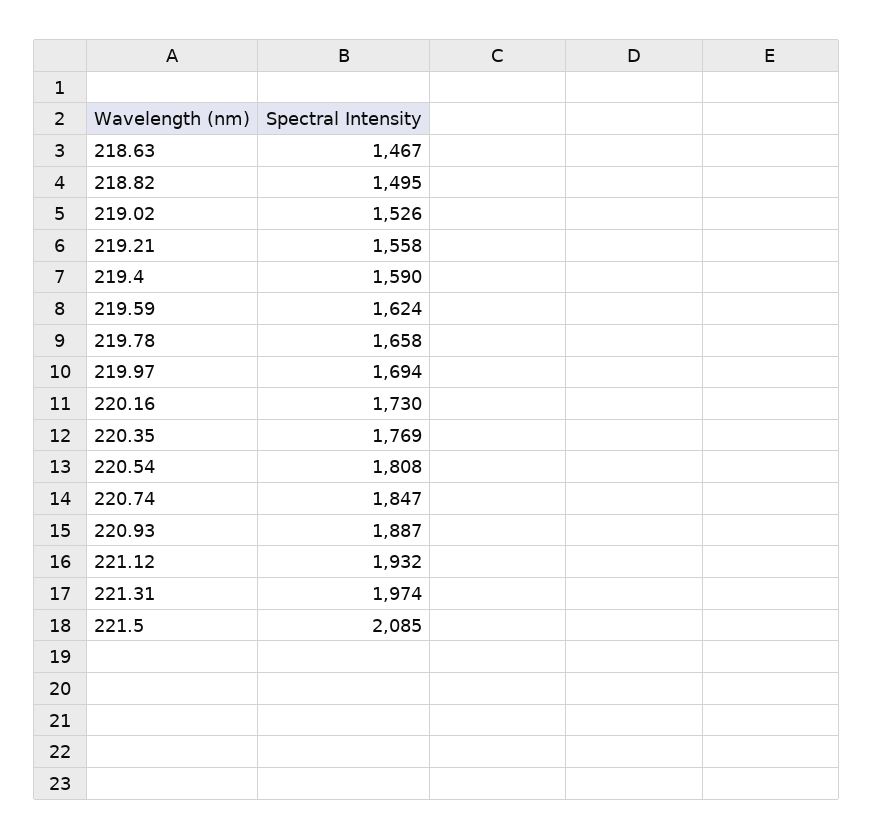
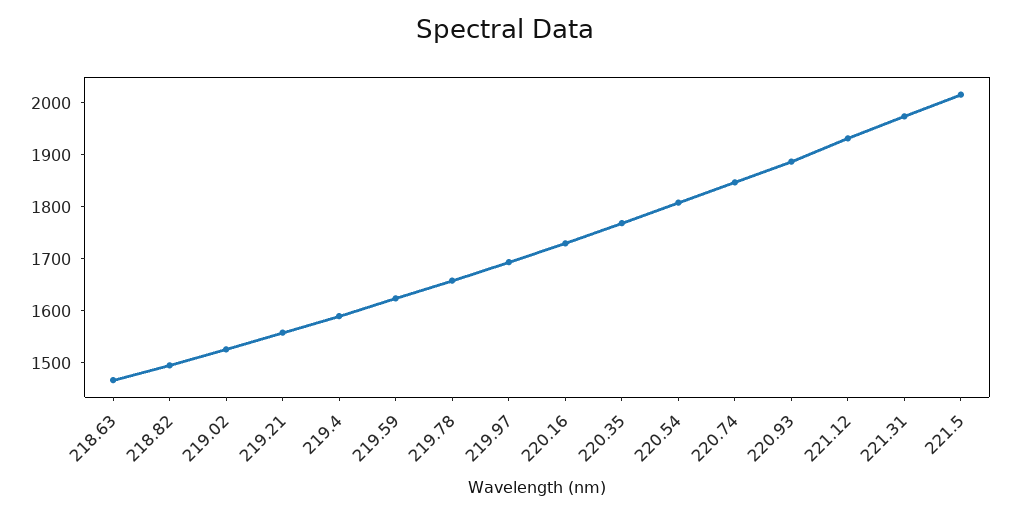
  {
    "218.63": 1467,
    "218.82": 1495,
    "219.02": 1526,
    "219.21": 1558,
    "219.4": 1590,
    "219.59": 1624,
    "219.78": 1658,
    "219.97": 1694,
    "220.16": 1730,
    "220.35": 1769,
    "220.54": 1808,
    "220.74": 1847,
    "220.93": 1887,
    "221.12": 1932,
    "221.31": 1974,
-   "221.5": 2085
+   "221.5": 2020
  }

